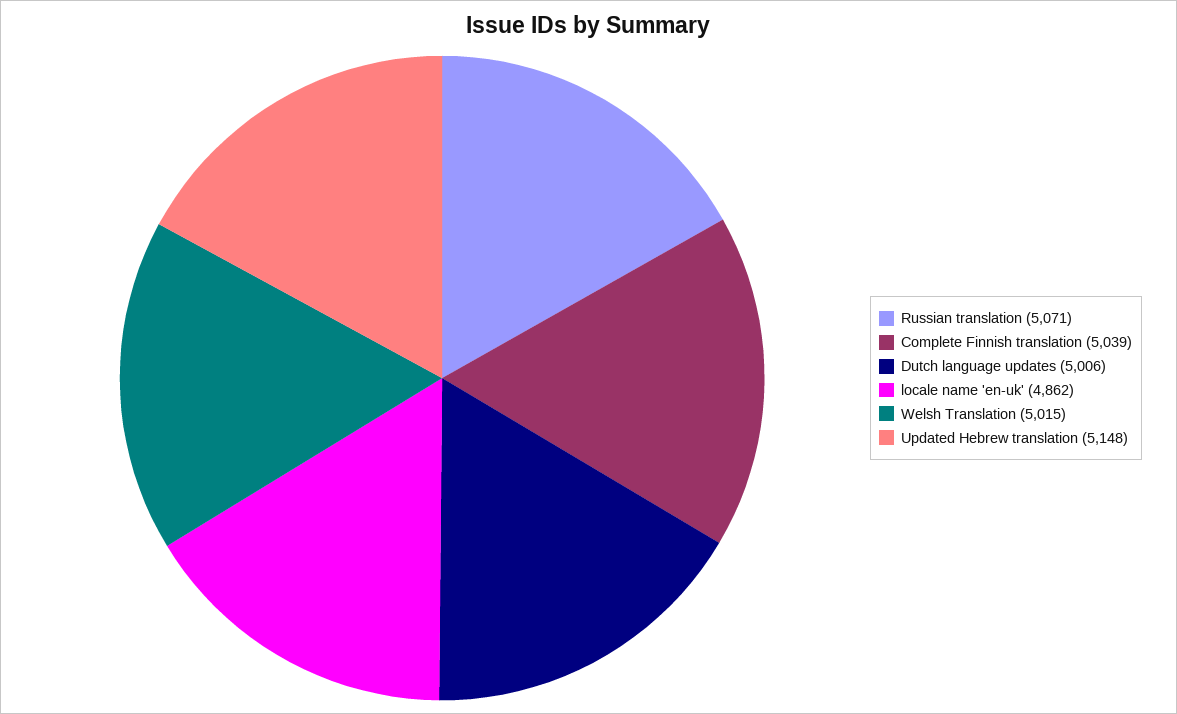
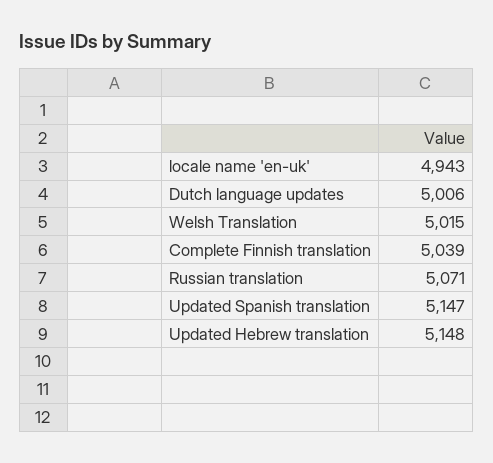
  {
    "Russian translation": 5071,
    "Complete Finnish translation": 5039,
    "Dutch language updates": 5006,
-   "locale name 'en-uk'": 4862,
+   "locale name 'en-uk'": 4943,
    "Welsh Translation": 5015,
-   "Updated Hebrew translation": 5148
+   "Updated Hebrew translation": 5148,
+   "Updated Spanish translation": 5147
  }

